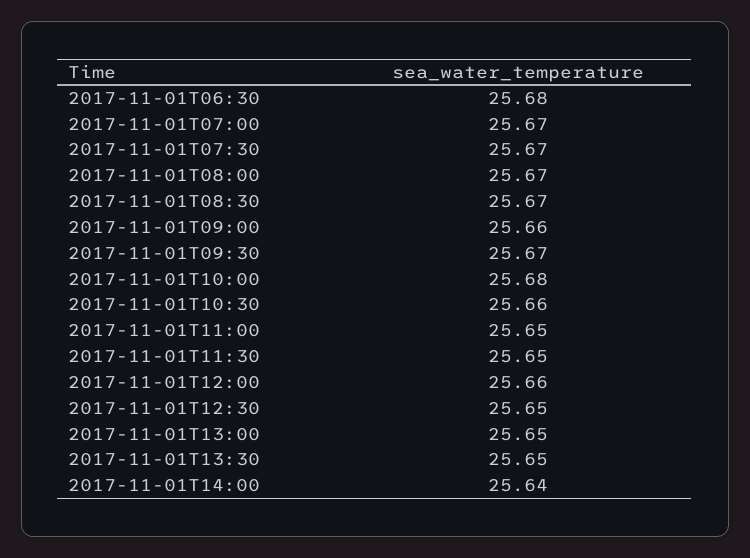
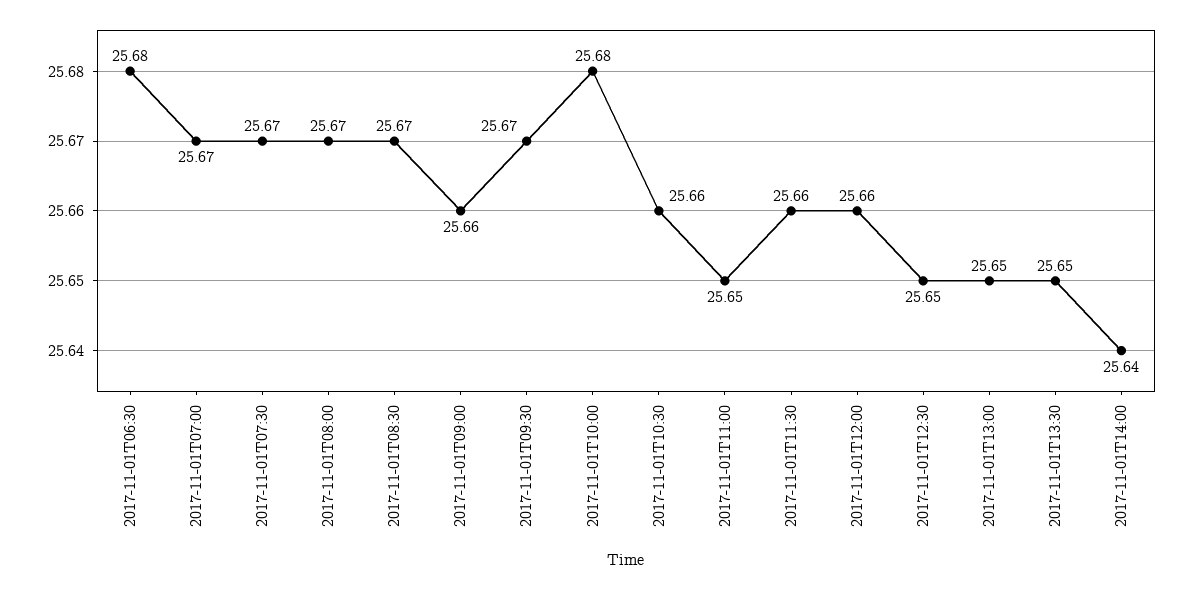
  {
    "2017-11-01T06:30": 25.68,
    "2017-11-01T07:00": 25.67,
    "2017-11-01T07:30": 25.67,
    "2017-11-01T08:00": 25.67,
    "2017-11-01T08:30": 25.67,
    "2017-11-01T09:00": 25.66,
    "2017-11-01T09:30": 25.67,
    "2017-11-01T10:00": 25.68,
    "2017-11-01T10:30": 25.66,
    "2017-11-01T11:00": 25.65,
-   "2017-11-01T11:30": 25.65,
+   "2017-11-01T11:30": 25.66,
    "2017-11-01T12:00": 25.66,
    "2017-11-01T12:30": 25.65,
    "2017-11-01T13:00": 25.65,
    "2017-11-01T13:30": 25.65,
    "2017-11-01T14:00": 25.64
  }

